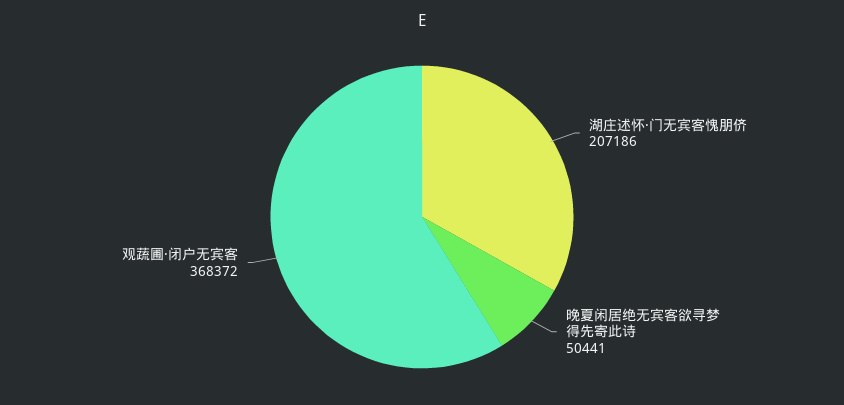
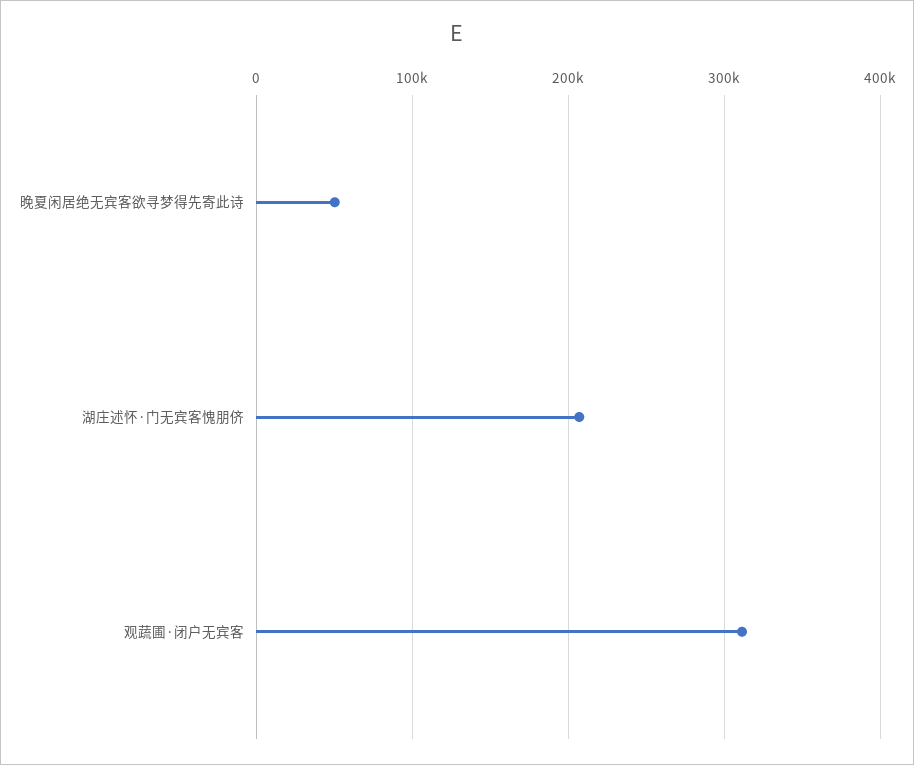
  {
    "湖庄述怀·门无宾客愧朋侪": 207186,
    "晚夏闲居绝无宾客欲寻梦得先寄此诗": 50441,
-   "观蔬圃·闭户无宾客": 368372
+   "观蔬圃·闭户无宾客": 310000
  }

